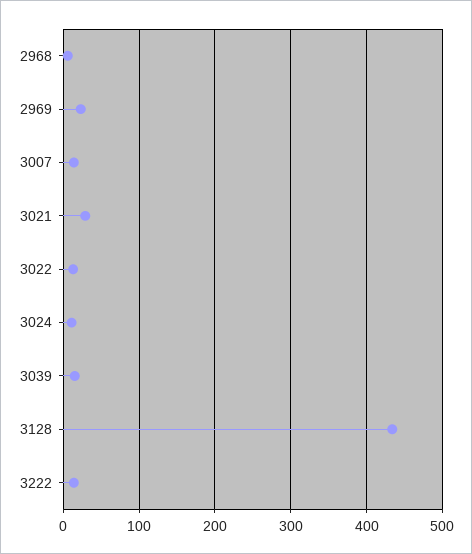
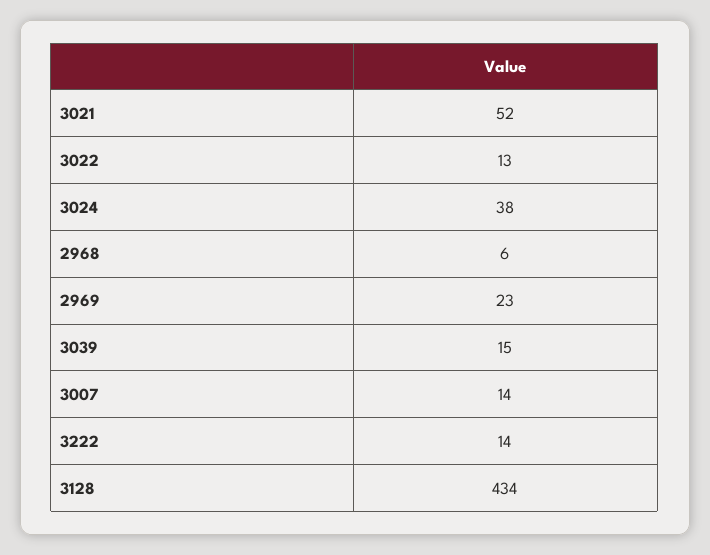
  {
    "2968": 6,
    "2969": 23,
    "3007": 14,
-   "3021": 30,
+   "3021": 52,
    "3022": 13,
-   "3024": 10,
+   "3024": 38,
    "3039": 15,
    "3128": 434,
    "3222": 14
  }

